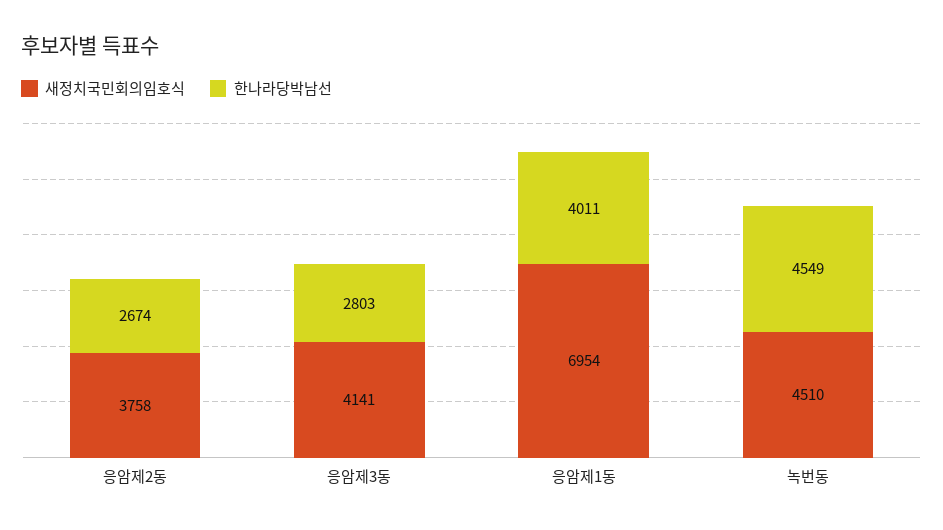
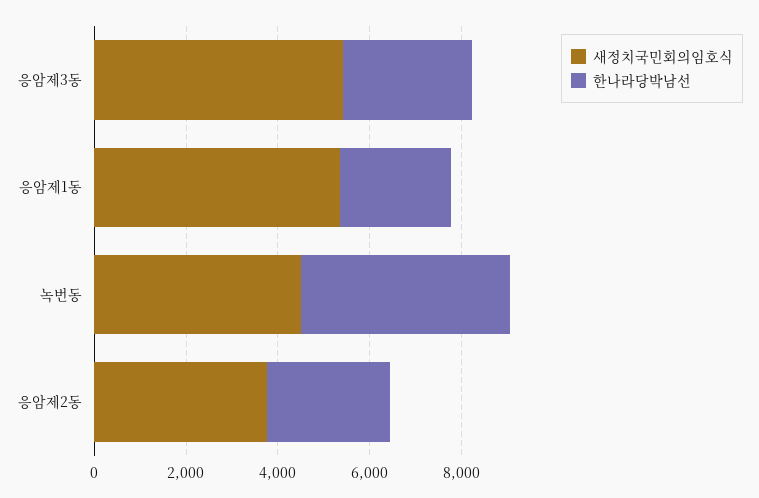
  {
    "새정치국민회의임호식": {
      "응암제2동": 3758,
-     "응암제3동": 4141,
+     "응암제3동": 5500,
-     "응암제1동": 6954,
+     "응암제1동": 5500,
      "녹번동": 4510
    },
    "한나라당박남선": {
      "응암제2동": 2674,
      "응암제3동": 2803,
-     "응암제1동": 4011,
+     "응암제1동": 2500,
      "녹번동": 4549
    }
  }

